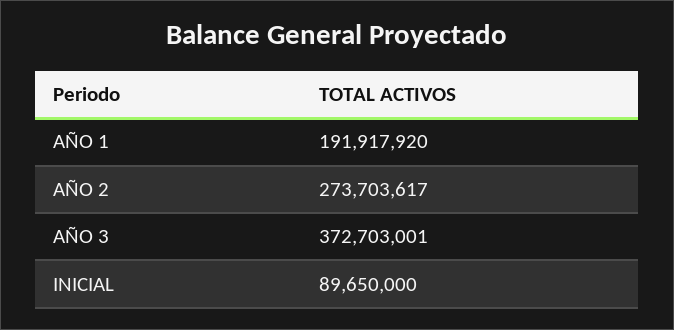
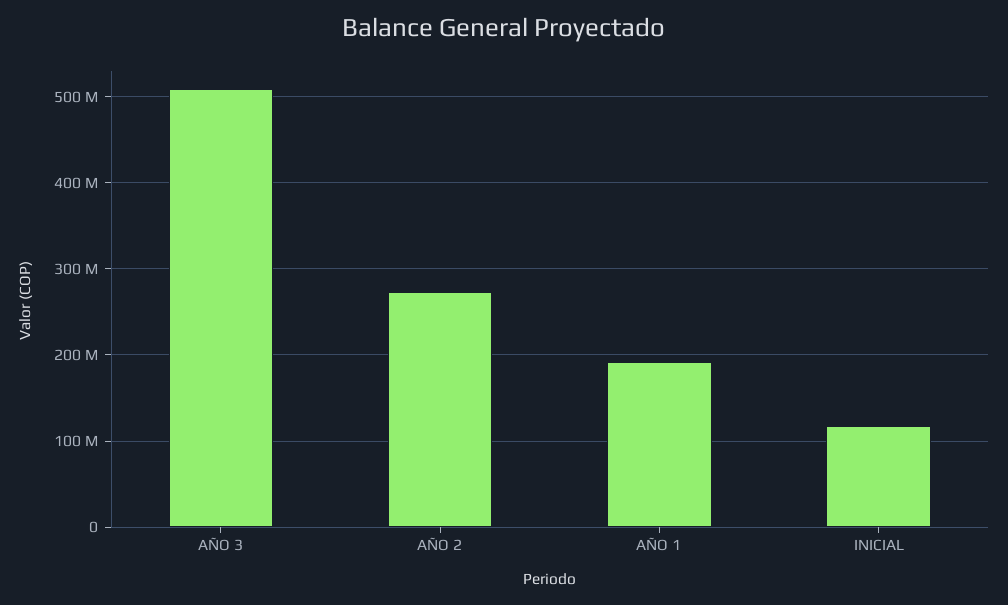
  {
    "AÑO 1": 191917920,
    "AÑO 2": 273703617,
-   "AÑO 3": 372703001,
+   "AÑO 3": 510000000,
-   "INICIAL": 89650000
+   "INICIAL": 120000000
  }

